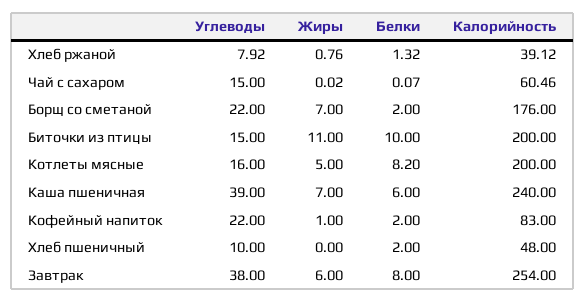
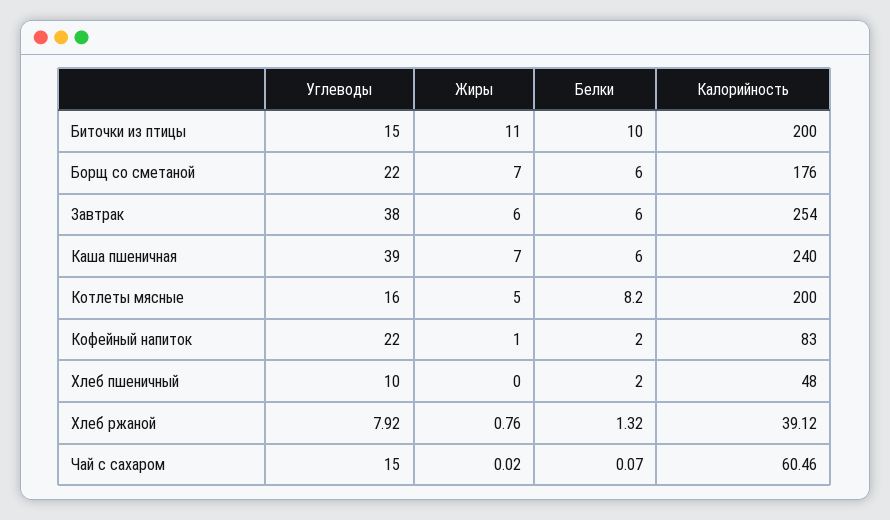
  {
    "Углеводы": {
      "Хлеб ржаной": 7.92,
      "Чай с сахаром": 15,
      "Борщ со сметаной": 22,
      "Биточки из птицы": 15,
      "Котлеты мясные": 16,
      "Каша пшеничная": 39,
      "Кофейный напиток": 22,
      "Хлеб пшеничный": 10,
      "Завтрак": 38
    },
    "Жиры": {
      "Хлеб ржаной": 0.76,
      "Чай с сахаром": 0.02,
      "Борщ со сметаной": 7,
      "Биточки из птицы": 11,
      "Котлеты мясные": 5,
      "Каша пшеничная": 7,
      "Кофейный напиток": 1,
      "Хлеб пшеничный": 0,
      "Завтрак": 6
    },
    "Белки": {
      "Хлеб ржаной": 1.32,
      "Чай с сахаром": 0.07,
-     "Борщ со сметаной": 2,
+     "Борщ со сметаной": 6,
      "Биточки из птицы": 10,
      "Котлеты мясные": 8.2,
      "Каша пшеничная": 6,
      "Кофейный напиток": 2,
      "Хлеб пшеничный": 2,
-     "Завтрак": 8
+     "Завтрак": 6
    },
    "Калорийность": {
      "Хлеб ржаной": 39.12,
      "Чай с сахаром": 60.46,
      "Борщ со сметаной": 176,
      "Биточки из птицы": 200,
      "Котлеты мясные": 200,
      "Каша пшеничная": 240,
      "Кофейный напиток": 83,
      "Хлеб пшеничный": 48,
      "Завтрак": 254
    }
  }

